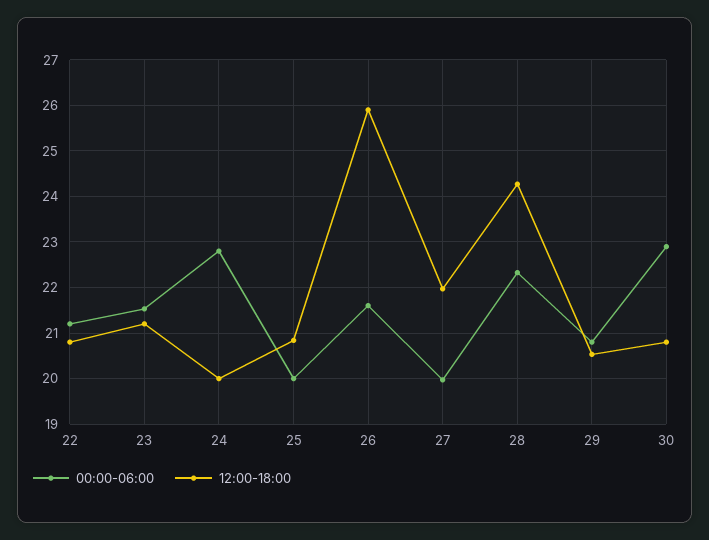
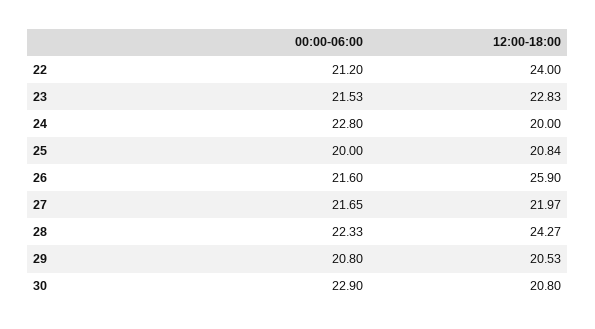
  {
    "00:00-06:00": {
      "22": 21.2,
      "23": 21.53,
      "24": 22.8,
      "25": 20,
      "26": 21.6,
-     "27": 20,
+     "27": 21.65,
      "28": 22.33,
      "29": 20.8,
      "30": 22.9
    },
    "12:00-18:00": {
-     "22": 20.8,
+     "22": 24,
-     "23": 21.2,
+     "23": 22.83,
      "24": 20,
      "25": 20.84,
      "26": 25.9,
      "27": 21.97,
      "28": 24.27,
      "29": 20.53,
      "30": 20.8
    }
  }

